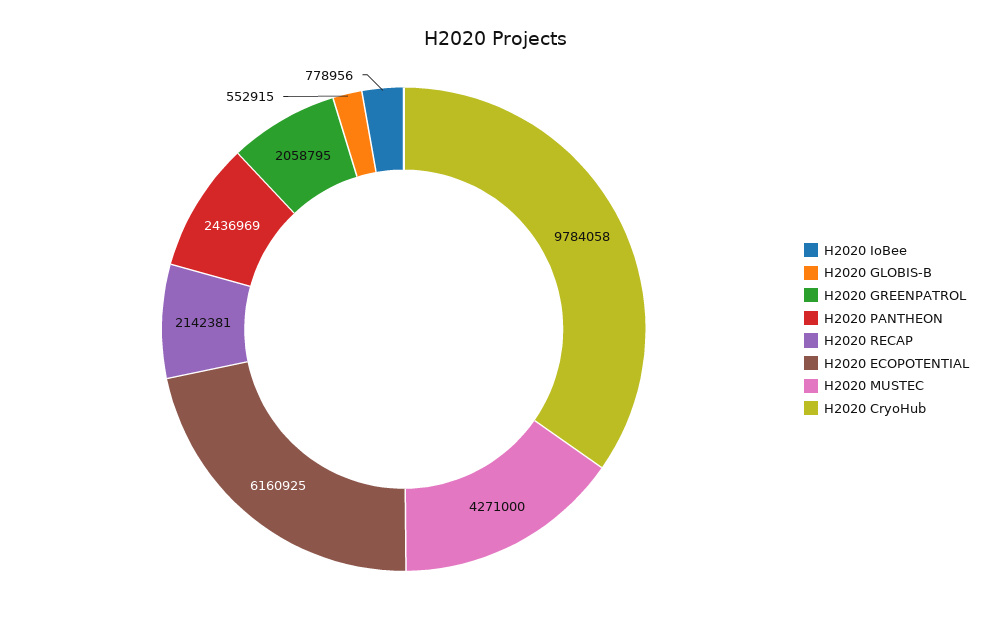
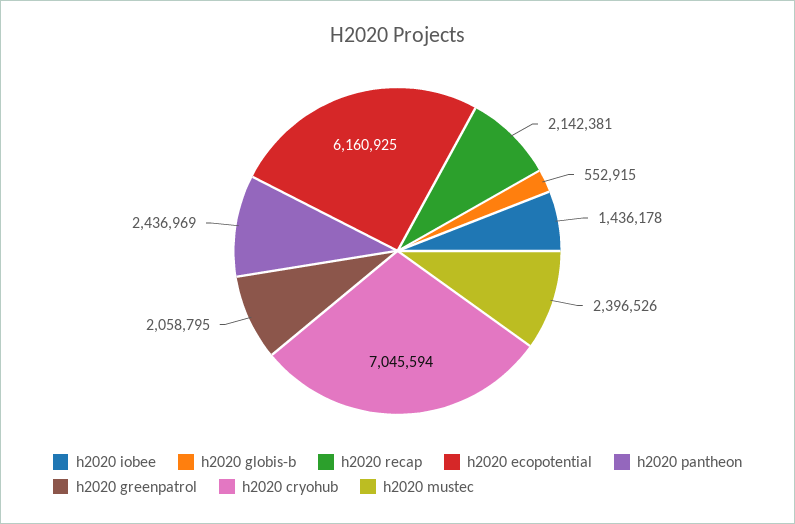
  {
-   "H2020 IoBee": 778956,
+   "H2020 IoBee": 1436178,
    "H2020 GLOBIS-B": 552915,
    "H2020 GREENPATROL": 2058795,
    "H2020 PANTHEON": 2436969,
    "H2020 RECAP": 2142381,
    "H2020 ECOPOTENTIAL": 6160925,
-   "H2020 MUSTEC": 4271000,
+   "H2020 MUSTEC": 2396526,
-   "H2020 CryoHub": 9784058
+   "H2020 CryoHub": 7045594
  }

